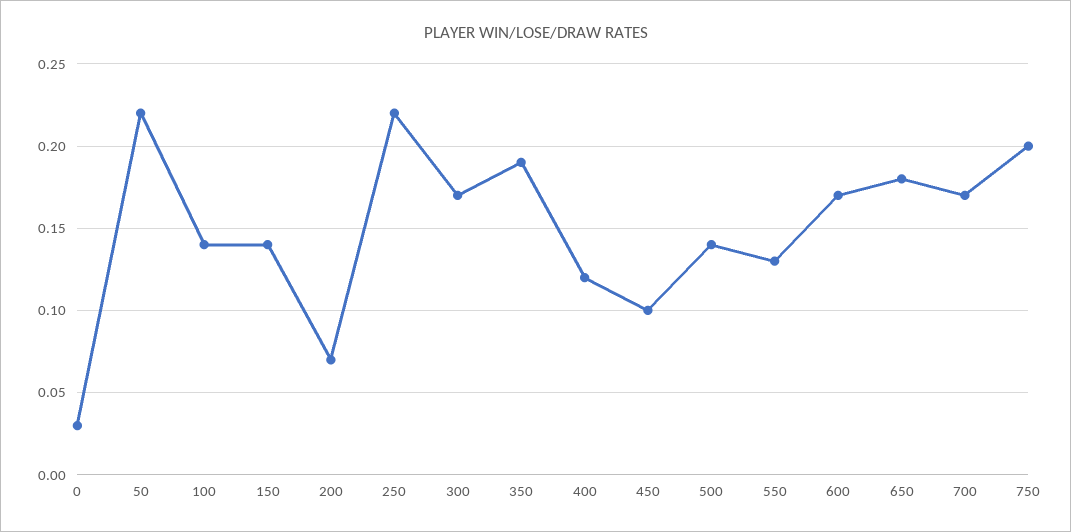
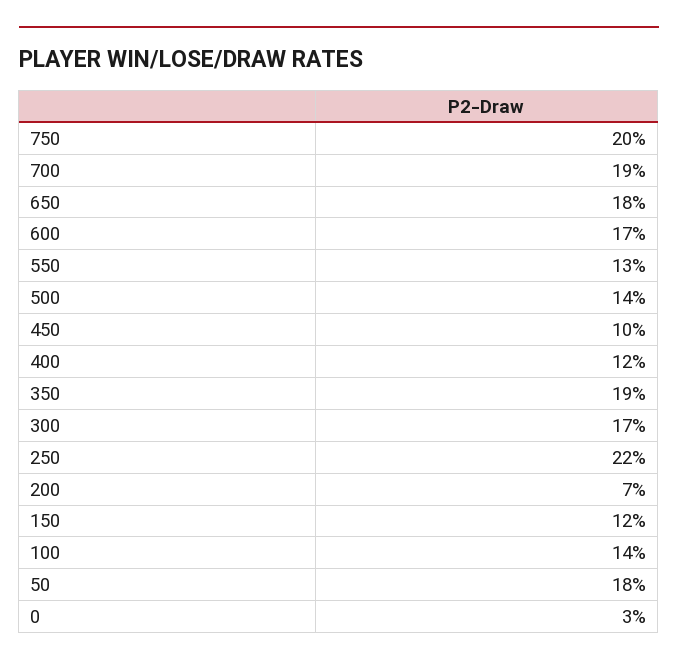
  {
    "0": 0.03,
-   "50": 0.22,
+   "50": 0.18,
    "100": 0.14,
-   "150": 0.14,
+   "150": 0.12,
    "200": 0.07,
    "250": 0.22,
    "300": 0.17,
    "350": 0.19,
    "400": 0.12,
    "450": 0.1,
    "500": 0.14,
    "550": 0.13,
    "600": 0.17,
    "650": 0.18,
-   "700": 0.17,
+   "700": 0.19,
    "750": 0.2
  }

